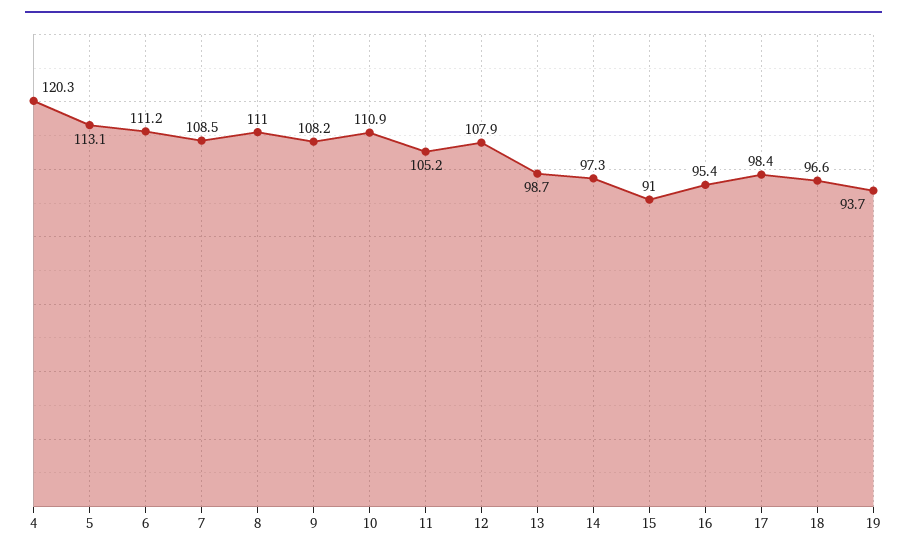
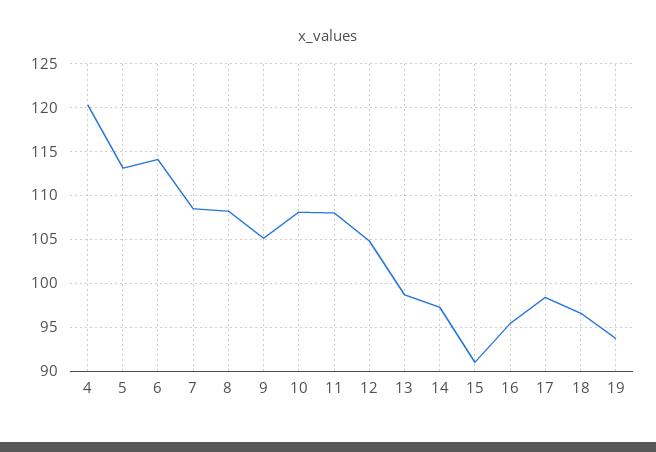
  {
    "4": 120.3,
    "5": 113.1,
-   "6": 111.2,
+   "6": 114,
    "7": 108.5,
-   "8": 111,
+   "8": 108,
-   "9": 108.2,
+   "9": 105,
-   "10": 110.9,
+   "10": 108,
-   "11": 105.2,
+   "11": 108,
-   "12": 107.9,
+   "12": 105,
    "13": 98.7,
    "14": 97.3,
    "15": 91,
    "16": 95.4,
    "17": 98.4,
    "18": 96.6,
    "19": 93.7
  }

